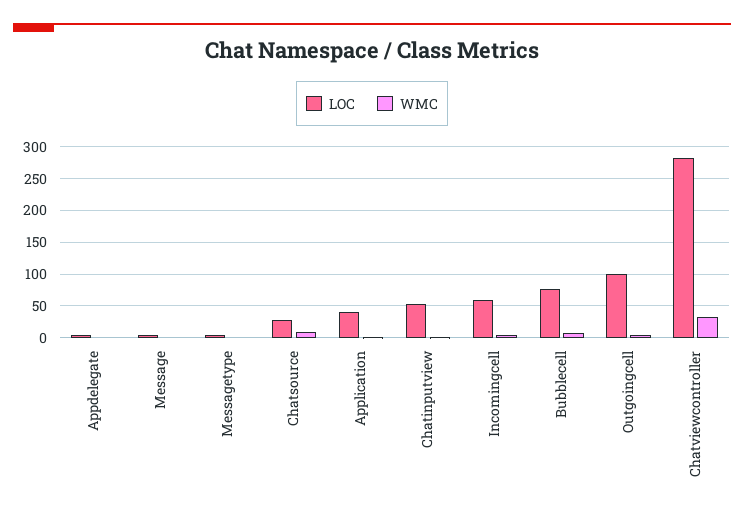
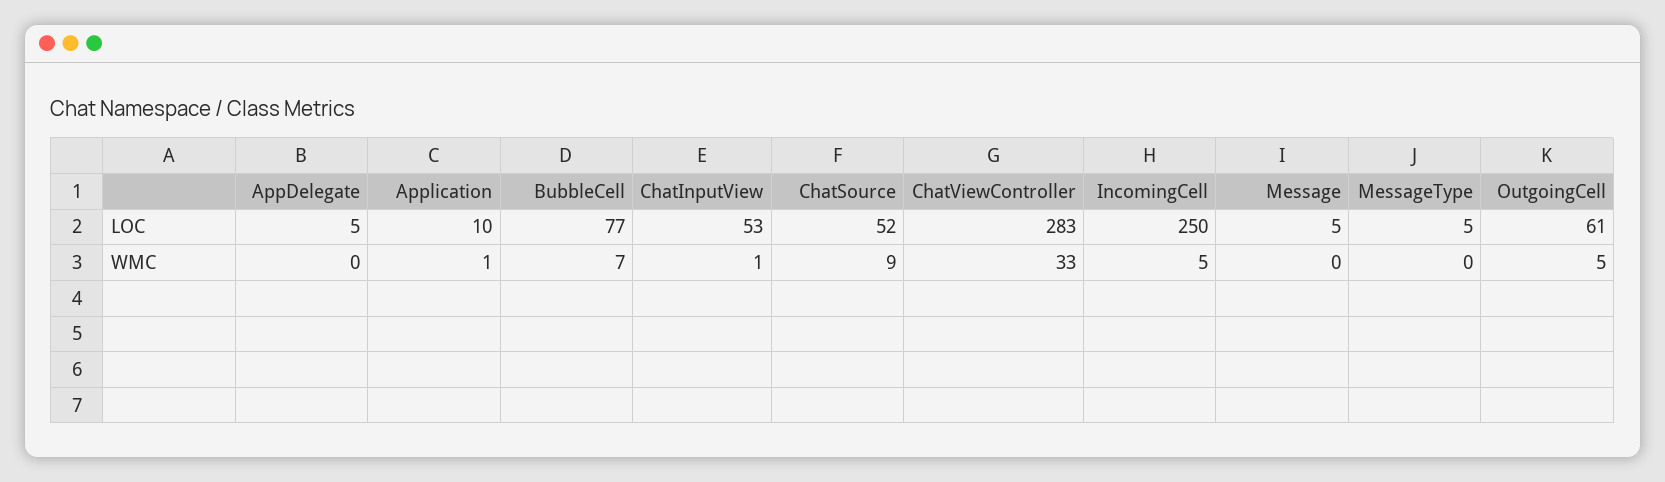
  {
    "LOC": {
      "Appdelegate": 5,
      "Message": 5,
      "Messagetype": 5,
-     "Chatsource": 30,
+     "Chatsource": 52,
-     "Application": 40,
+     "Application": 10,
      "Chatinputview": 53,
-     "Incomingcell": 60,
+     "Incomingcell": 250,
      "Bubblecell": 77,
-     "Outgoingcell": 100,
+     "Outgoingcell": 61,
      "Chatviewcontroller": 283
    },
    "WMC": {
      "Appdelegate": 0,
      "Message": 0,
      "Messagetype": 0,
      "Chatsource": 9,
      "Application": 1,
      "Chatinputview": 1,
      "Incomingcell": 5,
      "Bubblecell": 7,
      "Outgoingcell": 5,
      "Chatviewcontroller": 33
    }
  }

